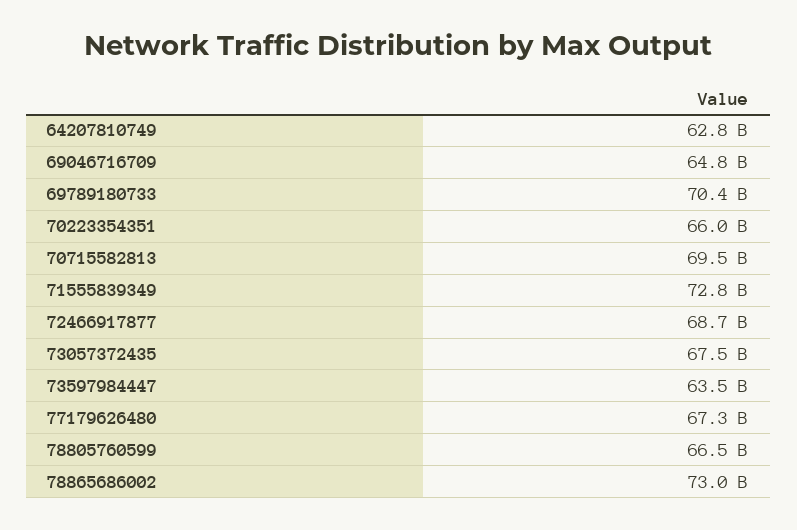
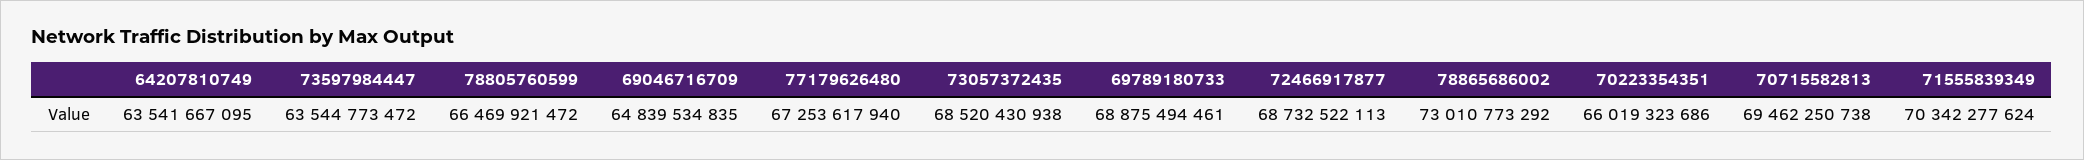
  {
-   "64207810749": 62800000000,
+   "64207810749": 63541667095,
    "69046716709": 64839534835,
-   "69789180733": 70400000000,
+   "69789180733": 68875494461,
    "70223354351": 66019323686,
    "70715582813": 69462250738,
-   "71555839349": 72800000000,
+   "71555839349": 70342277624,
    "72466917877": 68732522113,
-   "73057372435": 67500000000,
+   "73057372435": 68520430938,
    "73597984447": 63544773472,
    "77179626480": 67253617940,
    "78805760599": 66469921472,
    "78865686002": 73010773292
  }

